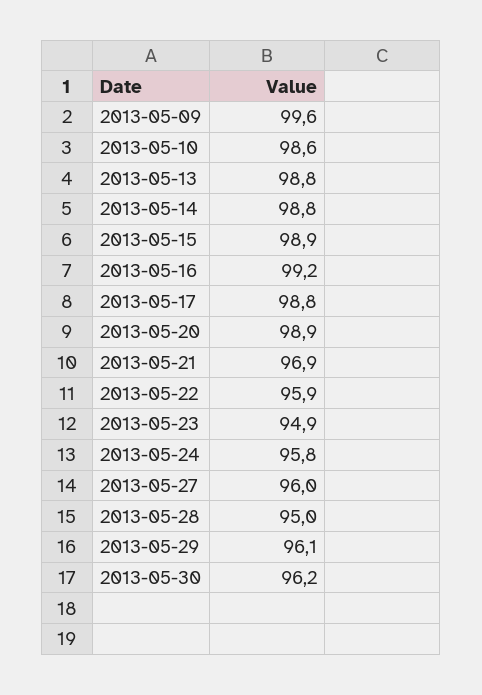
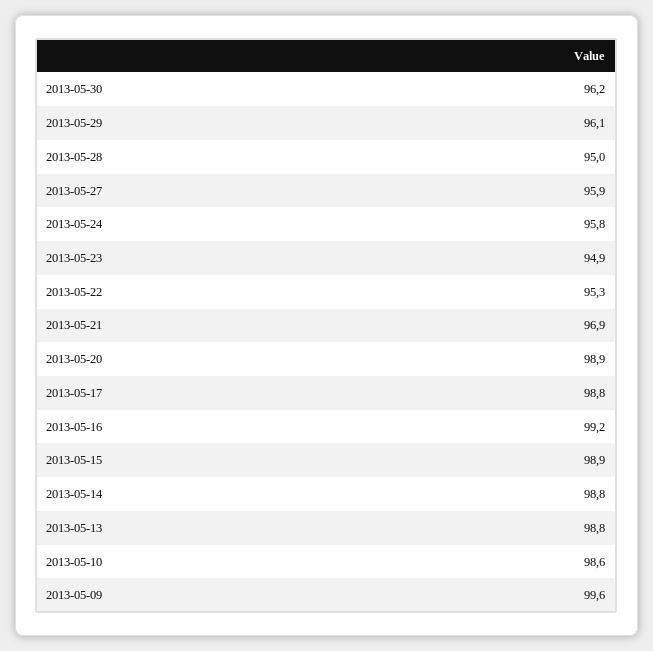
  {
    "2013-05-09": 99.6,
    "2013-05-10": 98.6,
    "2013-05-13": 98.8,
    "2013-05-14": 98.8,
    "2013-05-15": 98.9,
    "2013-05-16": 99.2,
    "2013-05-17": 98.8,
    "2013-05-20": 98.9,
    "2013-05-21": 96.9,
-   "2013-05-22": 95.9,
+   "2013-05-22": 95.3,
    "2013-05-23": 94.9,
    "2013-05-24": 95.8,
-   "2013-05-27": 96,
+   "2013-05-27": 95.9,
    "2013-05-28": 95,
    "2013-05-29": 96.1,
    "2013-05-30": 96.2
  }

